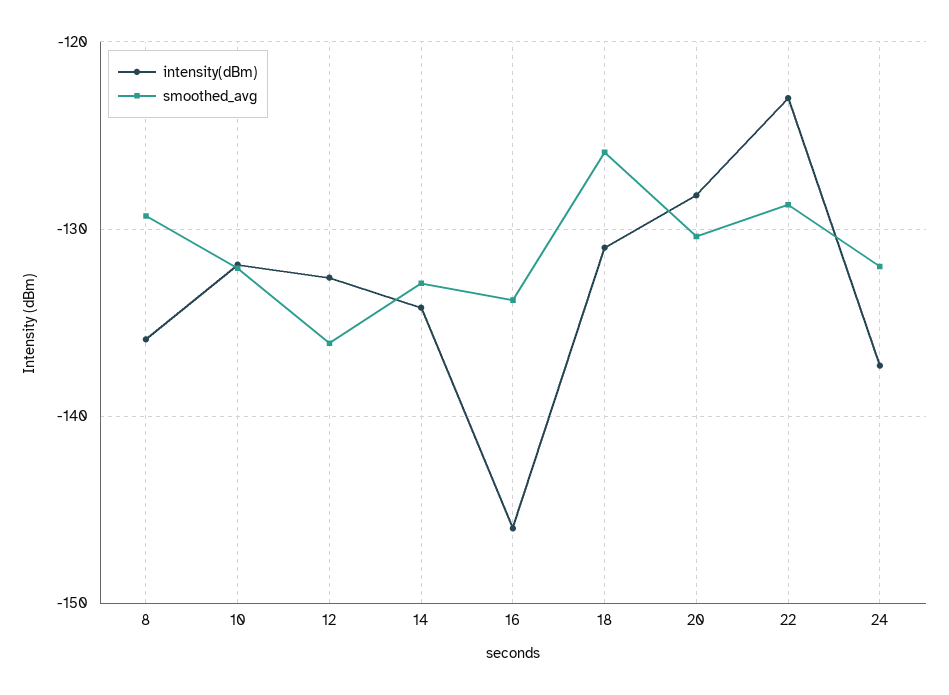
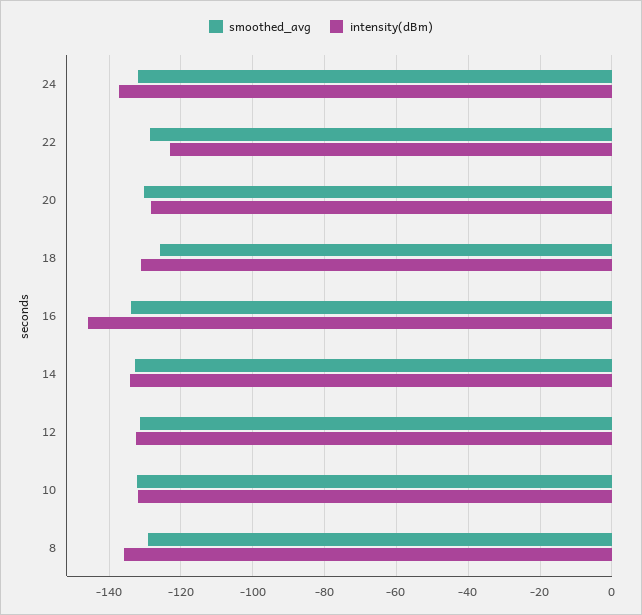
  {
    "intensity(dBm)": {
      "8": -136,
      "10": -132,
      "12": -133,
      "14": -134,
      "16": -146,
      "18": -131,
      "20": -128,
      "22": -123,
      "24": -137
    },
    "smoothed_avg": {
      "8": -129,
      "10": -132,
-     "12": -136,
+     "12": -132,
      "14": -133,
      "16": -134,
      "18": -126,
      "20": -130,
      "22": -129,
      "24": -132
    }
  }

